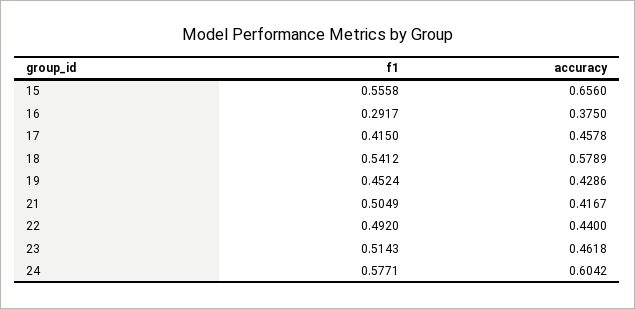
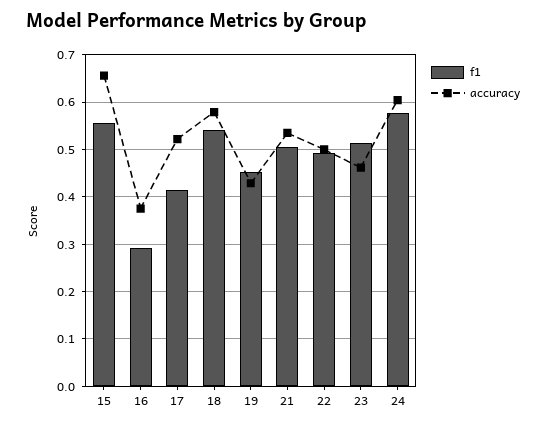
  {
    "f1": {
      "15": 0.5558,
      "16": 0.2917,
      "17": 0.415,
      "18": 0.5412,
      "19": 0.4524,
      "21": 0.5049,
      "22": 0.492,
      "23": 0.5143,
      "24": 0.5771
    },
    "accuracy": {
      "15": 0.656,
      "16": 0.375,
-     "17": 0.4578,
+     "17": 0.52,
      "18": 0.5789,
      "19": 0.4286,
-     "21": 0.4167,
+     "21": 0.54,
-     "22": 0.44,
+     "22": 0.5,
      "23": 0.4618,
      "24": 0.6042
    }
  }

